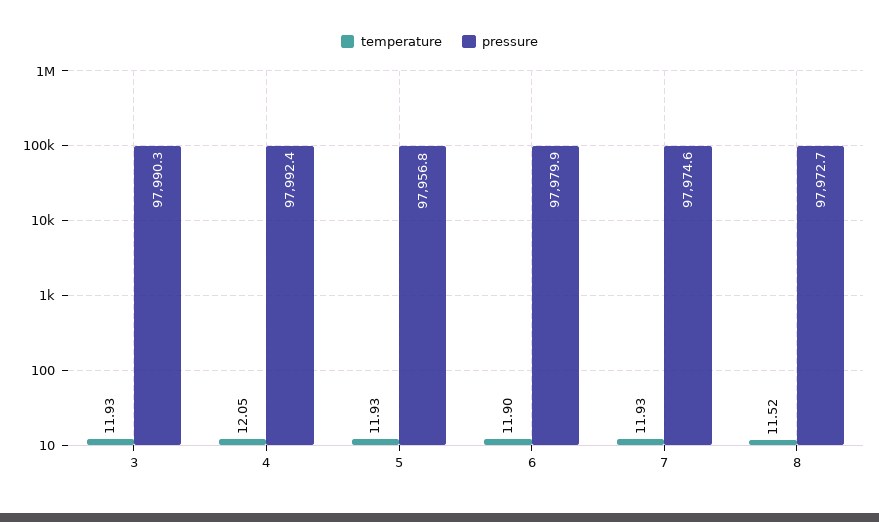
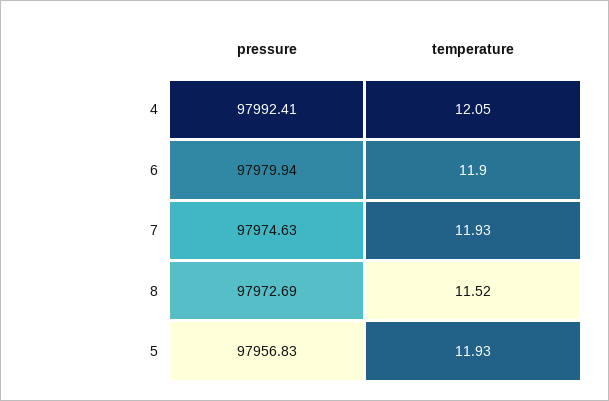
  {
    "temperature": {
-     "3": 11.93,
      "4": 12.05,
      "5": 11.93,
      "6": 11.9,
      "7": 11.93,
      "8": 11.52
    },
    "pressure": {
-     "3": 97990.3,
      "4": 97992.41,
      "5": 97956.83,
      "6": 97979.94,
      "7": 97974.63,
      "8": 97972.69
    }
  }

